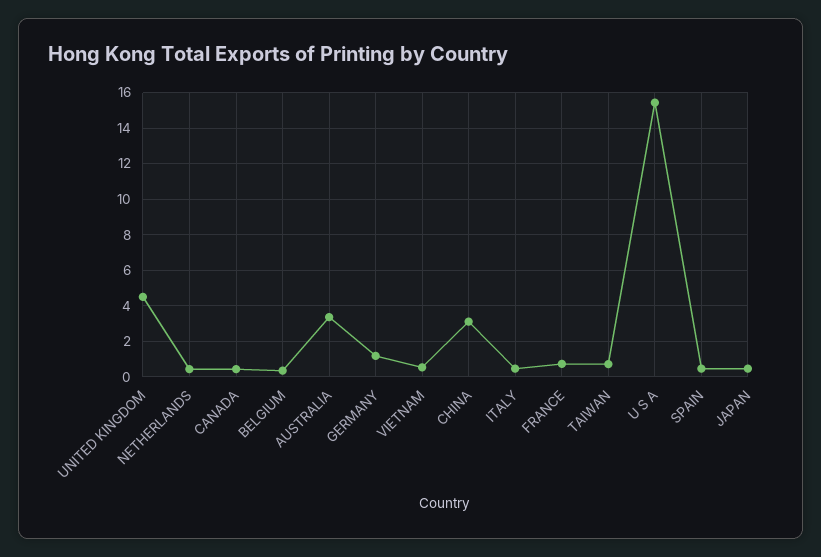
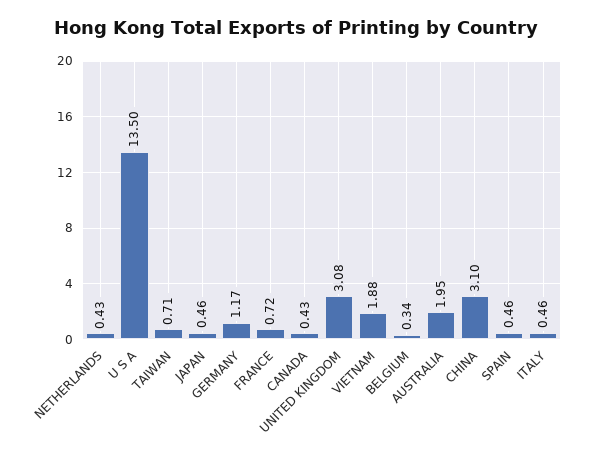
  {
-   "UNITED KINGDOM": 4.5,
+   "UNITED KINGDOM": 3.08,
    "NETHERLANDS": 0.43,
    "CANADA": 0.43,
    "BELGIUM": 0.34,
-   "AUSTRALIA": 3.5,
+   "AUSTRALIA": 1.95,
    "GERMANY": 1.17,
-   "VIETNAM": 0.5,
+   "VIETNAM": 1.88,
    "CHINA": 3.1,
    "ITALY": 0.46,
    "FRANCE": 0.72,
    "TAIWAN": 0.71,
-   "U S A": 15.5,
+   "U S A": 13.5,
    "SPAIN": 0.46,
    "JAPAN": 0.46
  }

